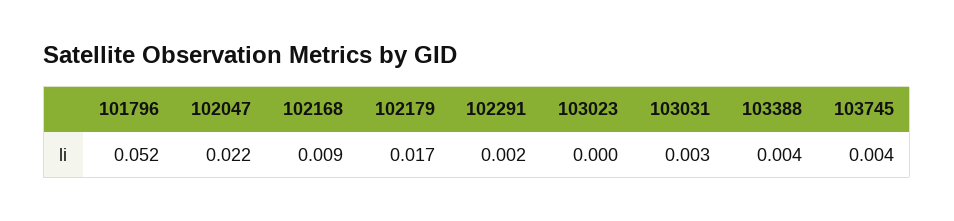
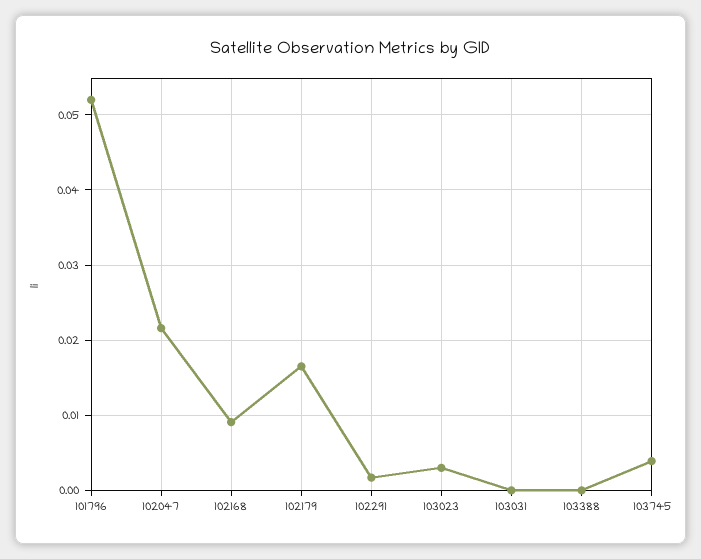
  {
    "101796": 0.052,
    "102047": 0.022,
    "102168": 0.009,
    "102179": 0.017,
    "102291": 0.002,
-   "103023": 0,
+   "103023": 0.003,
-   "103031": 0.003,
+   "103031": 0,
-   "103388": 0.004,
+   "103388": 0,
    "103745": 0.004
  }

